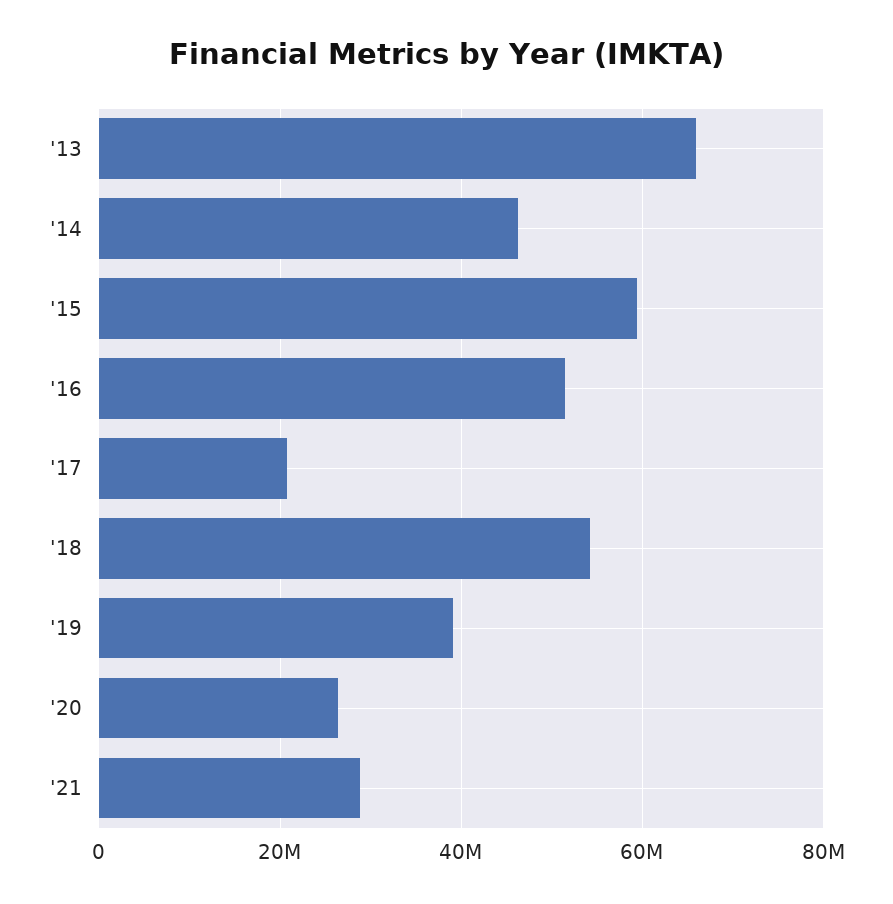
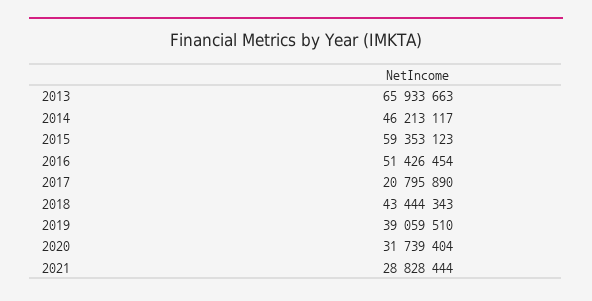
  {
    "'13": 65933663,
    "'14": 46213117,
    "'15": 59353123,
    "'16": 51426454,
    "'17": 20795890,
-   "'18": 54000000,
+   "'18": 43444343,
    "'19": 39059510,
-   "'20": 26000000,
+   "'20": 31739404,
    "'21": 28828444
  }

